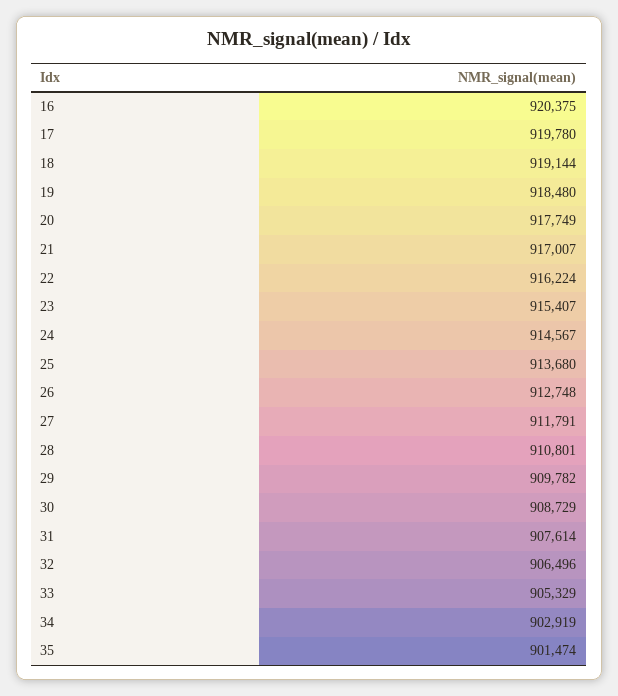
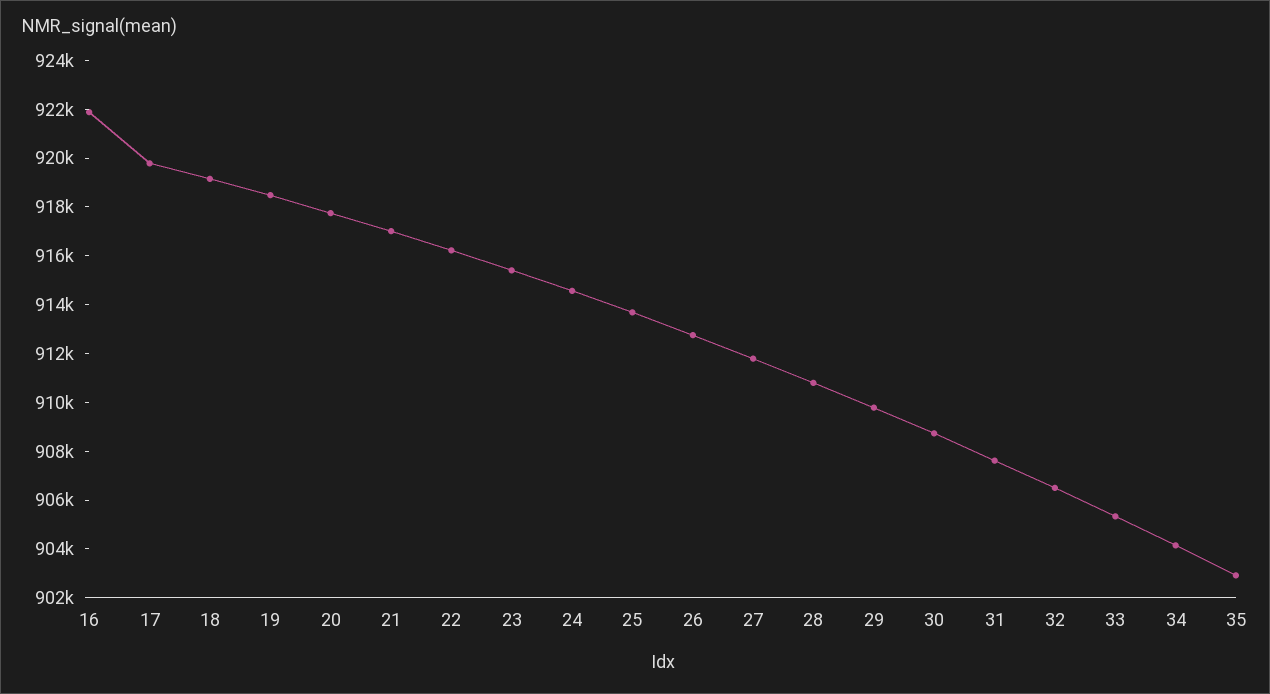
  {
-   "16": 920375,
+   "16": 922000,
    "17": 919780,
    "18": 919144,
    "19": 918480,
    "20": 917749,
    "21": 917007,
    "22": 916224,
    "23": 915407,
    "24": 914567,
    "25": 913680,
    "26": 912748,
    "27": 911791,
    "28": 910801,
    "29": 909782,
    "30": 908729,
    "31": 907614,
    "32": 906496,
    "33": 905329,
-   "34": 902919,
+   "34": 904000,
-   "35": 901474
+   "35": 903000
  }

